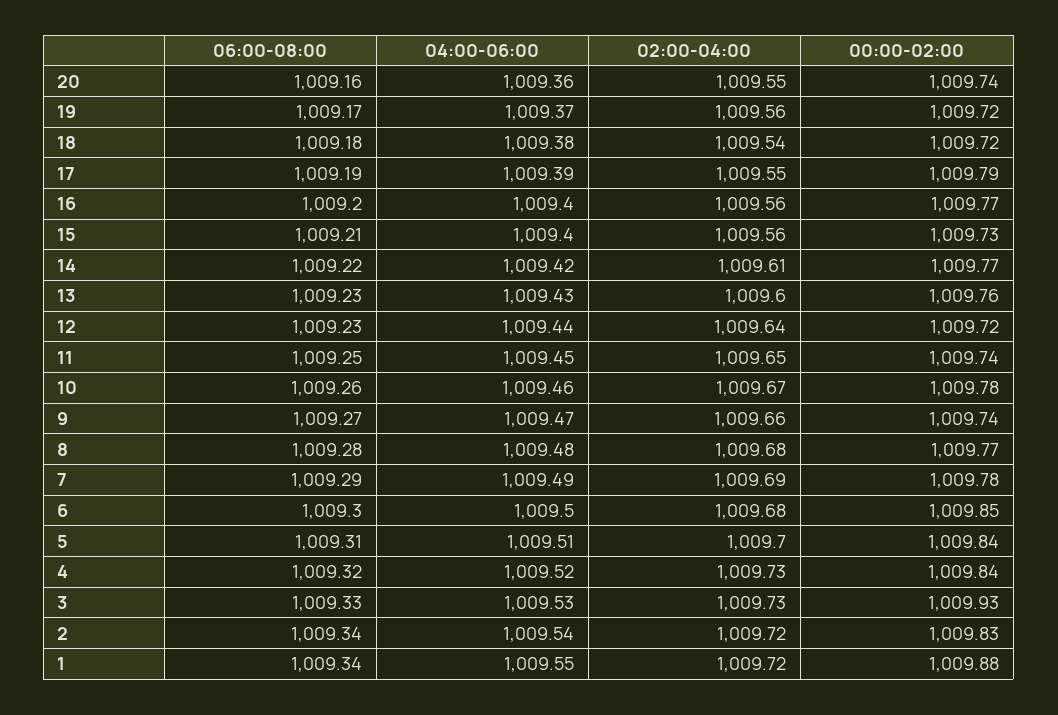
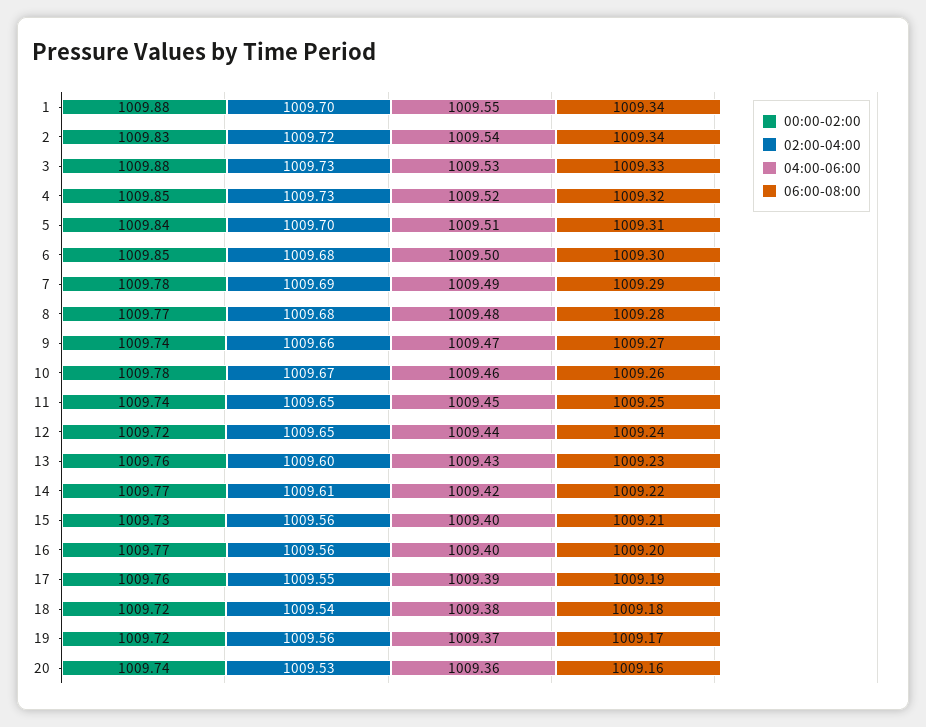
  {
    "06:00-08:00": {
      "20": 1009.16,
      "19": 1009.17,
      "18": 1009.18,
      "17": 1009.19,
      "16": 1009.2,
      "15": 1009.21,
      "14": 1009.22,
      "13": 1009.23,
-     "12": 1009.23,
+     "12": 1009.24,
      "11": 1009.25,
      "10": 1009.26,
      "9": 1009.27,
      "8": 1009.28,
      "7": 1009.29,
      "6": 1009.3,
      "5": 1009.31,
      "4": 1009.32,
      "3": 1009.33,
      "2": 1009.34,
      "1": 1009.34
    },
    "04:00-06:00": {
      "20": 1009.36,
      "19": 1009.37,
      "18": 1009.38,
      "17": 1009.39,
      "16": 1009.4,
      "15": 1009.4,
      "14": 1009.42,
      "13": 1009.43,
      "12": 1009.44,
      "11": 1009.45,
      "10": 1009.46,
      "9": 1009.47,
      "8": 1009.48,
      "7": 1009.49,
      "6": 1009.5,
      "5": 1009.51,
      "4": 1009.52,
      "3": 1009.53,
      "2": 1009.54,
      "1": 1009.55
    },
    "02:00-04:00": {
-     "20": 1009.55,
+     "20": 1009.53,
      "19": 1009.56,
      "18": 1009.54,
      "17": 1009.55,
      "16": 1009.56,
      "15": 1009.56,
      "14": 1009.61,
      "13": 1009.6,
-     "12": 1009.64,
+     "12": 1009.65,
      "11": 1009.65,
      "10": 1009.67,
      "9": 1009.66,
      "8": 1009.68,
      "7": 1009.69,
      "6": 1009.68,
      "5": 1009.7,
      "4": 1009.73,
      "3": 1009.73,
      "2": 1009.72,
-     "1": 1009.72
+     "1": 1009.7
    },
    "00:00-02:00": {
      "20": 1009.74,
      "19": 1009.72,
      "18": 1009.72,
-     "17": 1009.79,
+     "17": 1009.76,
      "16": 1009.77,
      "15": 1009.73,
      "14": 1009.77,
      "13": 1009.76,
      "12": 1009.72,
      "11": 1009.74,
      "10": 1009.78,
      "9": 1009.74,
      "8": 1009.77,
      "7": 1009.78,
      "6": 1009.85,
      "5": 1009.84,
-     "4": 1009.84,
+     "4": 1009.85,
-     "3": 1009.93,
+     "3": 1009.88,
      "2": 1009.83,
      "1": 1009.88
    }
  }

